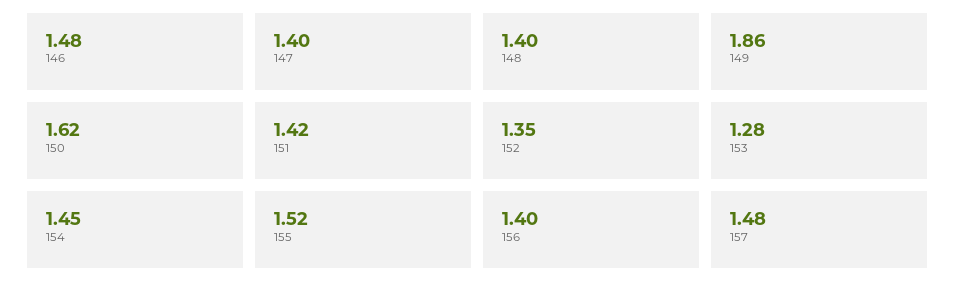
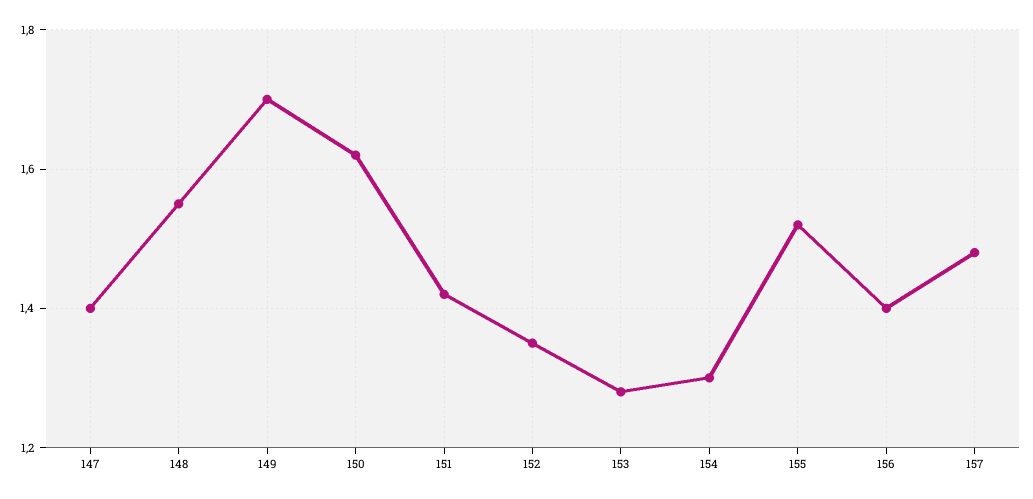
  {
-   "146": 1.48,
    "147": 1.4,
-   "148": 1.4,
+   "148": 1.55,
-   "149": 1.86,
+   "149": 1.7,
    "150": 1.62,
    "151": 1.42,
    "152": 1.35,
    "153": 1.28,
-   "154": 1.45,
+   "154": 1.3,
    "155": 1.52,
    "156": 1.4,
    "157": 1.48
  }

